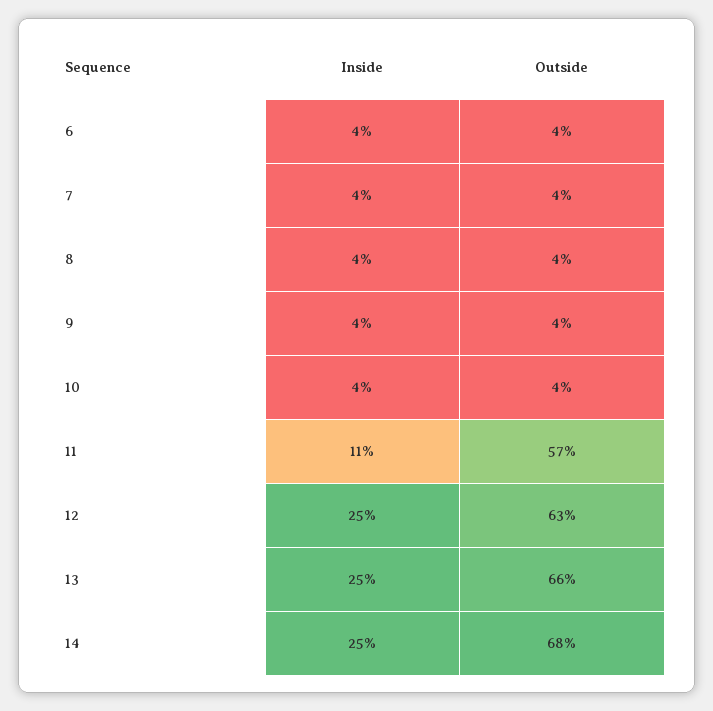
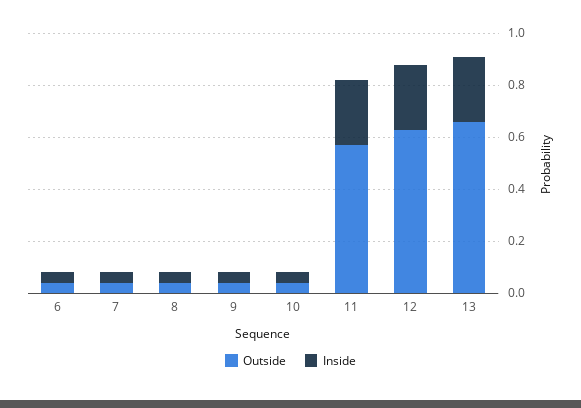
  {
    "Inside": {
      "6": 0.04,
      "7": 0.04,
      "8": 0.04,
      "9": 0.04,
      "10": 0.04,
-     "11": 0.11,
+     "11": 0.25,
      "12": 0.25,
-     "13": 0.25,
+     "13": 0.25
-     "14": 0.25
    },
    "Outside": {
      "6": 0.04,
      "7": 0.04,
      "8": 0.04,
      "9": 0.04,
      "10": 0.04,
      "11": 0.57,
      "12": 0.63,
-     "13": 0.66,
+     "13": 0.66
-     "14": 0.68
    }
  }

